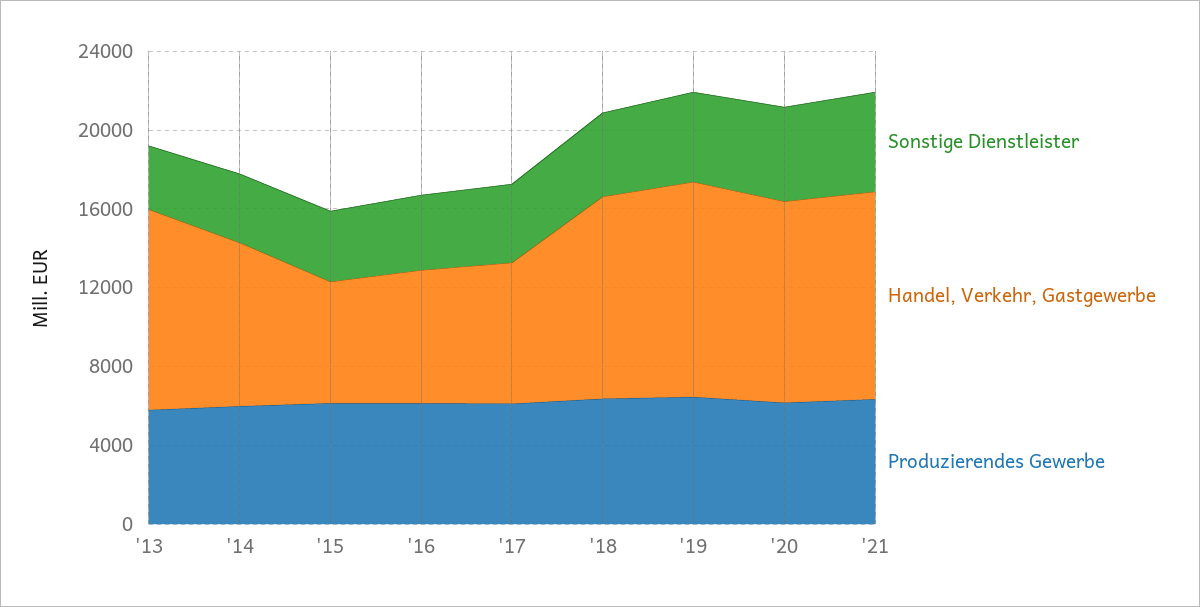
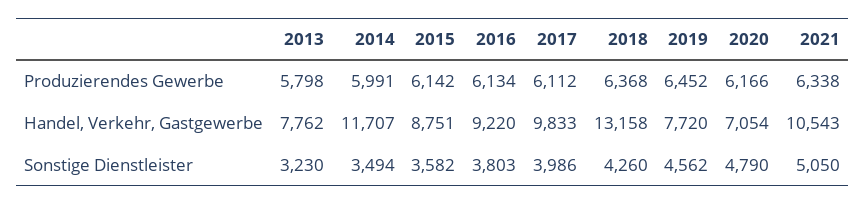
  {
    "Sonstige Dienstleister": {
      "'13": 3230,
      "'14": 3494,
      "'15": 3582,
      "'16": 3803,
      "'17": 3986,
      "'18": 4260,
      "'19": 4562,
      "'20": 4790,
      "'21": 5050
    },
    "Handel, Verkehr, Gastgewerbe": {
-     "'13": 10000,
+     "'13": 7762,
-     "'14": 8000,
+     "'14": 11707,
-     "'15": 6000,
+     "'15": 8751,
-     "'16": 7000,
+     "'16": 9220,
-     "'17": 7000,
+     "'17": 9833,
-     "'18": 10000,
+     "'18": 13158,
-     "'19": 11000,
+     "'19": 7720,
-     "'20": 10000,
+     "'20": 7054,
      "'21": 10543
    },
    "Produzierendes Gewerbe": {
      "'13": 5798,
      "'14": 5991,
      "'15": 6142,
      "'16": 6134,
      "'17": 6112,
      "'18": 6368,
      "'19": 6452,
      "'20": 6166,
      "'21": 6338
    }
  }

